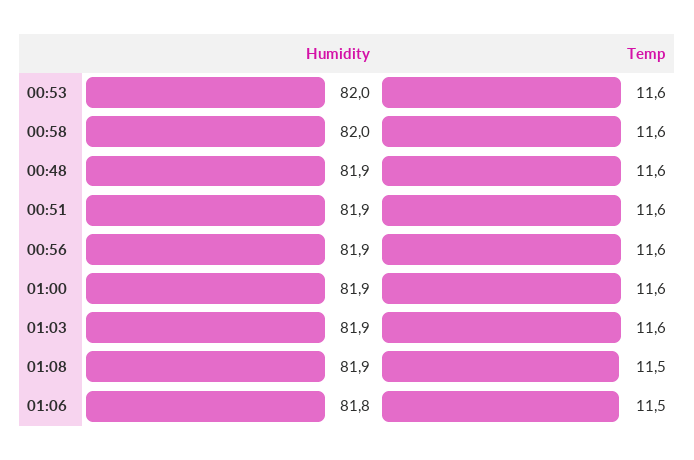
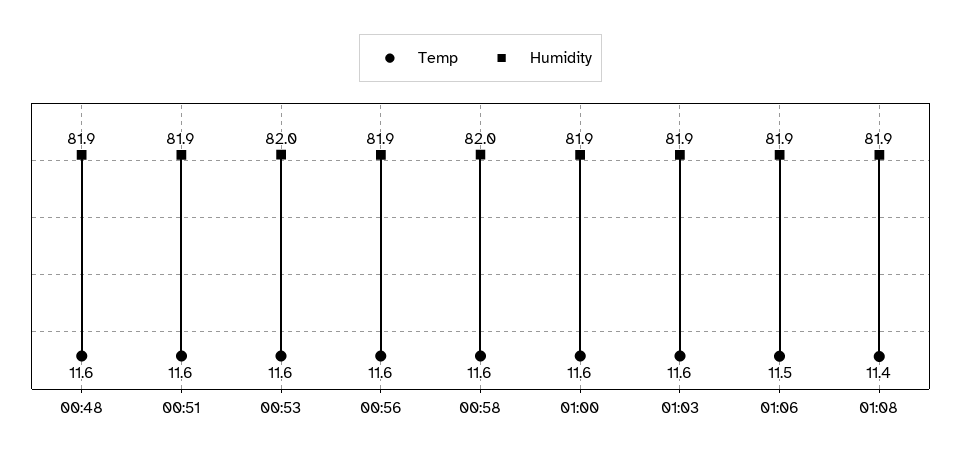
  {
    "Humidity": {
      "00:53": 82,
      "00:58": 82,
      "00:48": 81.9,
      "00:51": 81.9,
      "00:56": 81.9,
      "01:00": 81.9,
      "01:03": 81.9,
      "01:08": 81.9,
-     "01:06": 81.8
+     "01:06": 81.9
    },
    "Temp": {
      "00:53": 11.6,
      "00:58": 11.6,
      "00:48": 11.6,
      "00:51": 11.6,
      "00:56": 11.6,
      "01:00": 11.6,
      "01:03": 11.6,
-     "01:08": 11.5,
+     "01:08": 11.4,
      "01:06": 11.5
    }
  }

